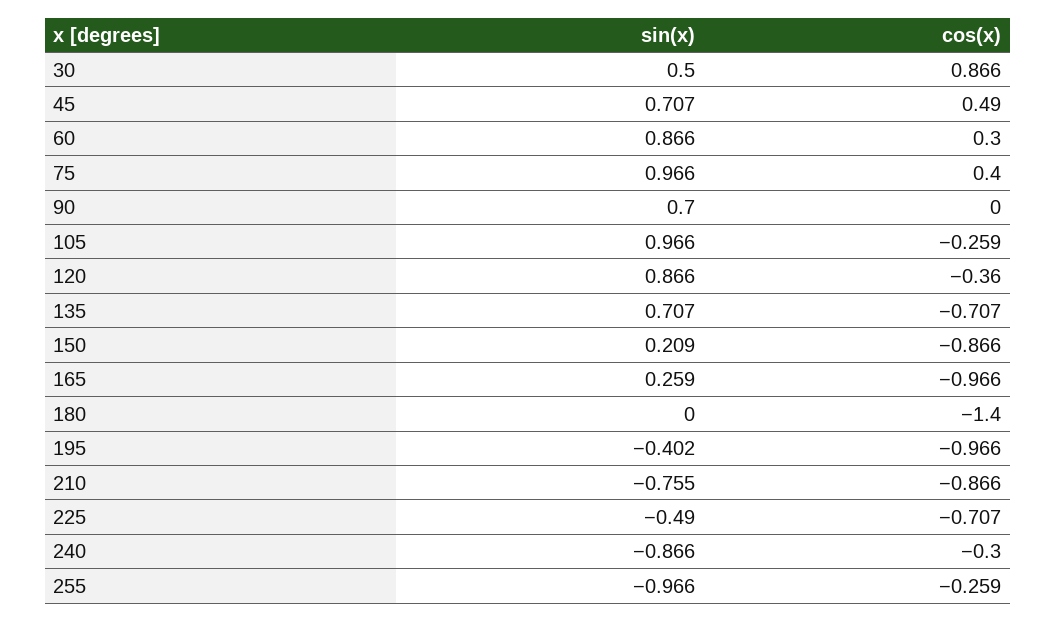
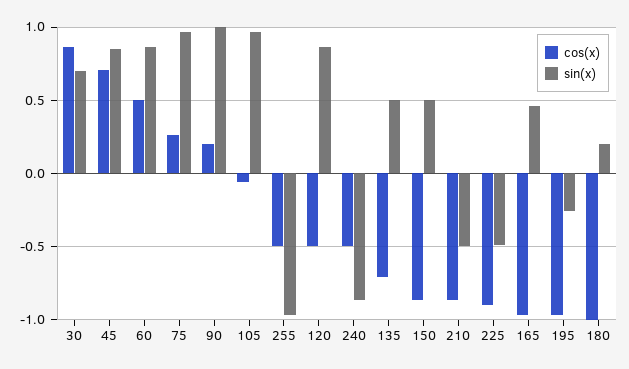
  {
    "sin(x)": {
-     "30": 0.5,
+     "30": 0.7,
-     "45": 0.707,
+     "45": 0.85,
      "60": 0.866,
      "75": 0.966,
-     "90": 0.7,
+     "90": 1,
      "105": 0.966,
      "120": 0.866,
-     "135": 0.707,
+     "135": 0.5,
-     "150": 0.209,
+     "150": 0.5,
-     "165": 0.259,
+     "165": 0.45,
-     "180": 0,
+     "180": 0.2,
-     "195": -0.402,
+     "195": -0.25,
-     "210": -0.755,
+     "210": -0.5,
      "225": -0.49,
      "240": -0.866,
      "255": -0.966
    },
    "cos(x)": {
      "30": 0.866,
-     "45": 0.49,
+     "45": 0.7,
-     "60": 0.3,
+     "60": 0.5,
-     "75": 0.4,
+     "75": 0.25,
-     "90": 0,
+     "90": 0.2,
-     "105": -0.259,
+     "105": -0.05,
-     "120": -0.36,
+     "120": -0.5,
      "135": -0.707,
      "150": -0.866,
      "165": -0.966,
-     "180": -1.4,
+     "180": -1,
      "195": -0.966,
      "210": -0.866,
-     "225": -0.707,
+     "225": -0.9,
-     "240": -0.3,
+     "240": -0.5,
-     "255": -0.259
+     "255": -0.5
    }
  }

